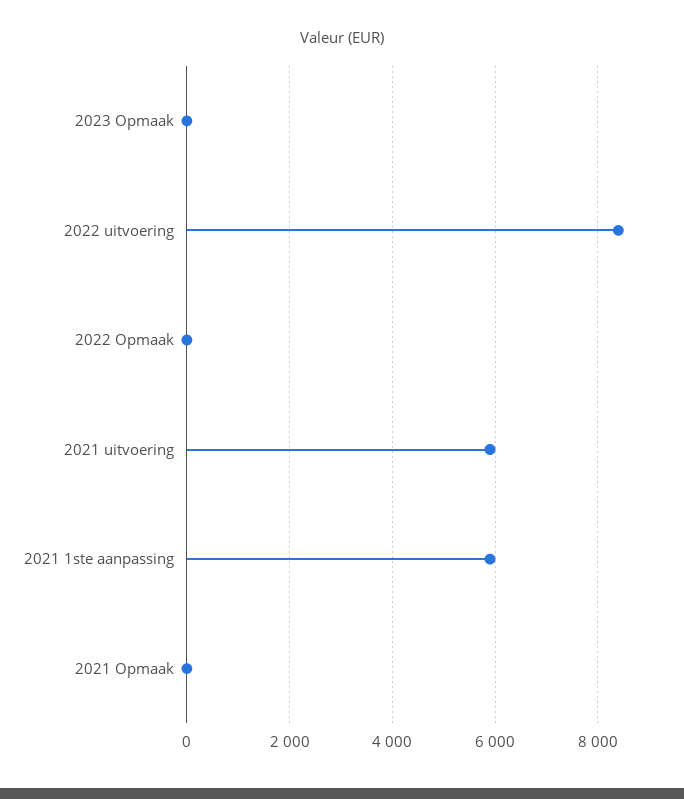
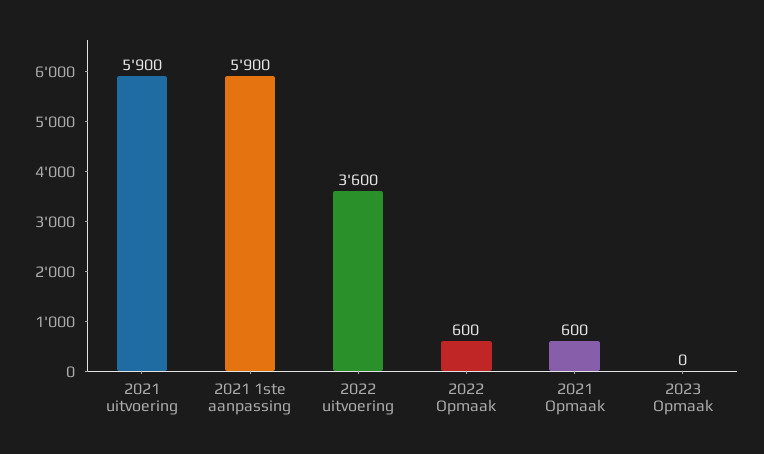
  {
    "2023 Opmaak": 0,
-   "2022 uitvoering": 8400,
+   "2022 uitvoering": 3600,
-   "2022 Opmaak": 0,
+   "2022 Opmaak": 600,
    "2021 uitvoering": 5900,
    "2021 1ste aanpassing": 5900,
-   "2021 Opmaak": 0
+   "2021 Opmaak": 600
  }

